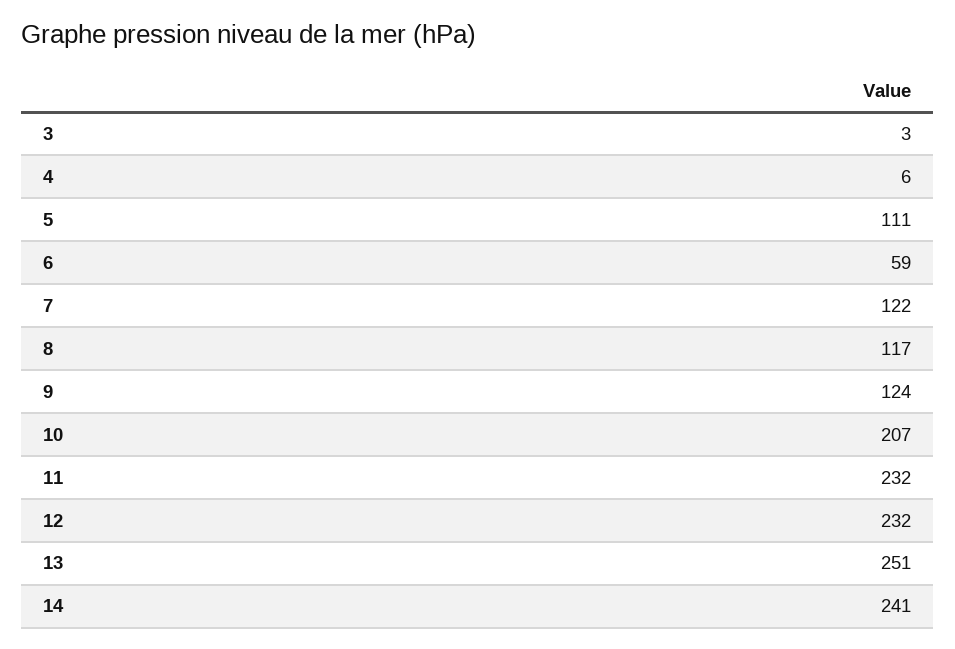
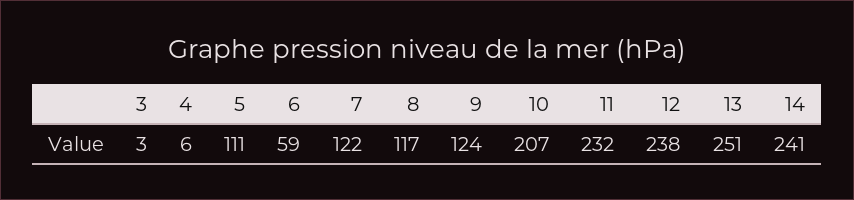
  {
    "3": 3,
    "4": 6,
    "5": 111,
    "6": 59,
    "7": 122,
    "8": 117,
    "9": 124,
    "10": 207,
    "11": 232,
-   "12": 232,
+   "12": 238,
    "13": 251,
    "14": 241
  }

